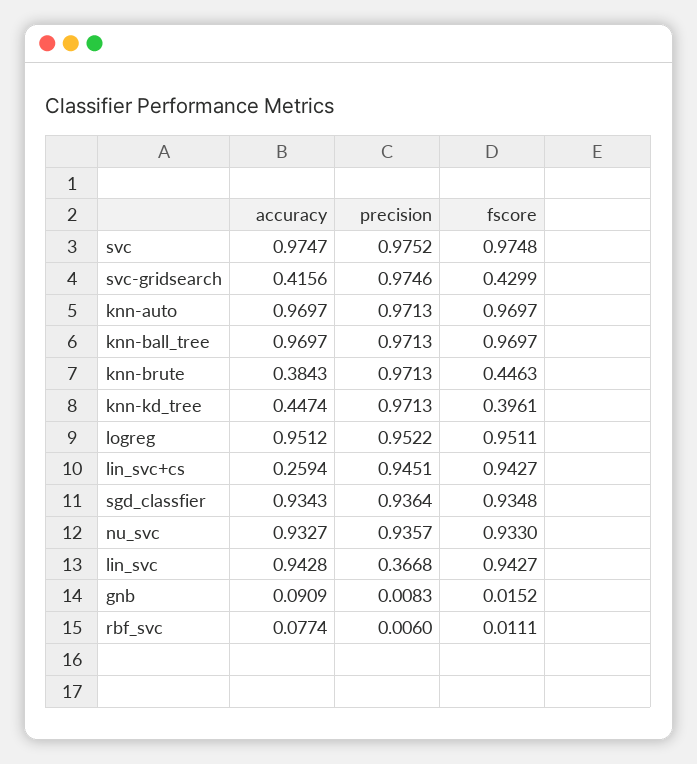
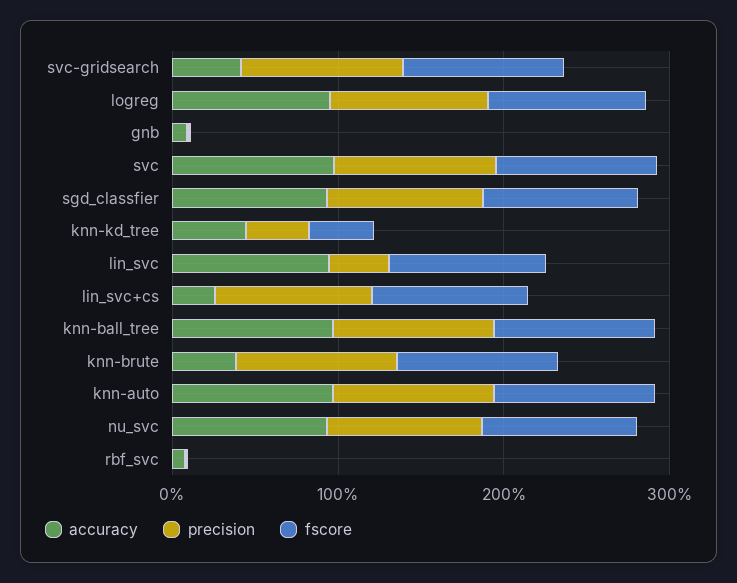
  {
    "accuracy": {
      "svc": 0.9747,
      "svc-gridsearch": 0.4156,
      "knn-auto": 0.9697,
      "knn-ball_tree": 0.9697,
      "knn-brute": 0.3843,
      "knn-kd_tree": 0.4474,
      "logreg": 0.9512,
      "lin_svc+cs": 0.2594,
      "sgd_classfier": 0.9343,
      "nu_svc": 0.9327,
      "lin_svc": 0.9428,
      "gnb": 0.0909,
      "rbf_svc": 0.0774
    },
    "precision": {
      "svc": 0.9752,
      "svc-gridsearch": 0.9746,
      "knn-auto": 0.9713,
      "knn-ball_tree": 0.9713,
      "knn-brute": 0.9713,
-     "knn-kd_tree": 0.9713,
+     "knn-kd_tree": 0.4,
      "logreg": 0.9522,
      "lin_svc+cs": 0.9451,
      "sgd_classfier": 0.9364,
      "nu_svc": 0.9357,
      "lin_svc": 0.3668,
      "gnb": 0.0083,
      "rbf_svc": 0.006
    },
    "fscore": {
      "svc": 0.9748,
-     "svc-gridsearch": 0.4299,
+     "svc-gridsearch": 1,
      "knn-auto": 0.9697,
      "knn-ball_tree": 0.9697,
-     "knn-brute": 0.4463,
+     "knn-brute": 1,
      "knn-kd_tree": 0.3961,
      "logreg": 0.9511,
      "lin_svc+cs": 0.9427,
      "sgd_classfier": 0.9348,
      "nu_svc": 0.933,
      "lin_svc": 0.9427,
      "gnb": 0.0152,
      "rbf_svc": 0.0111
    }
  }

